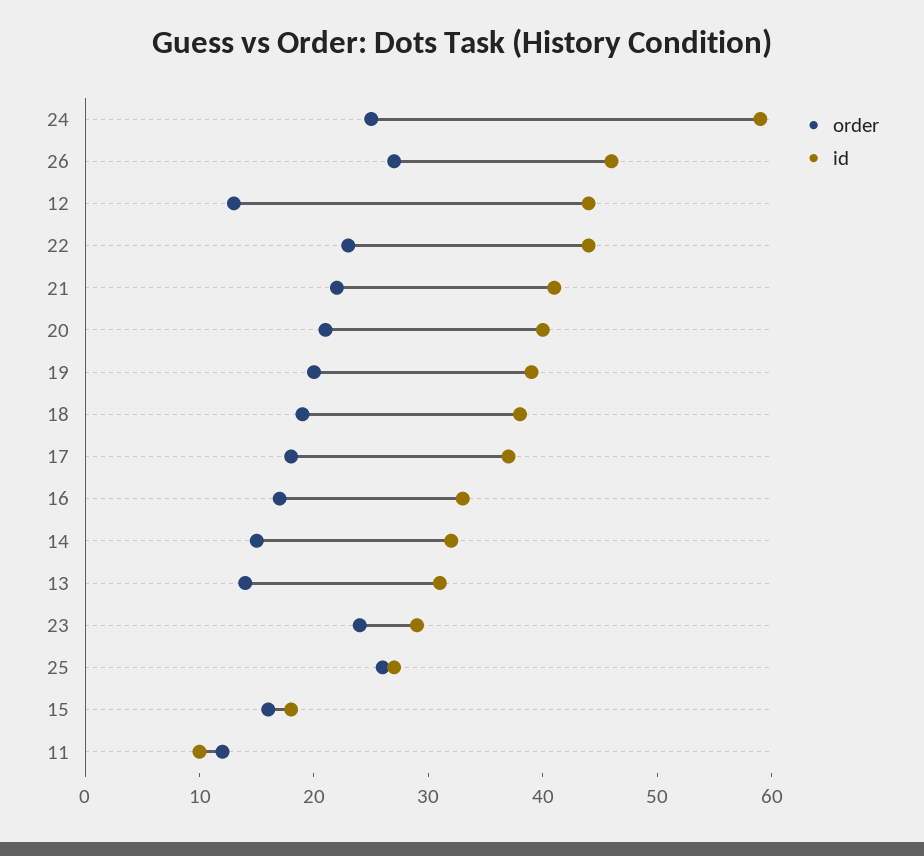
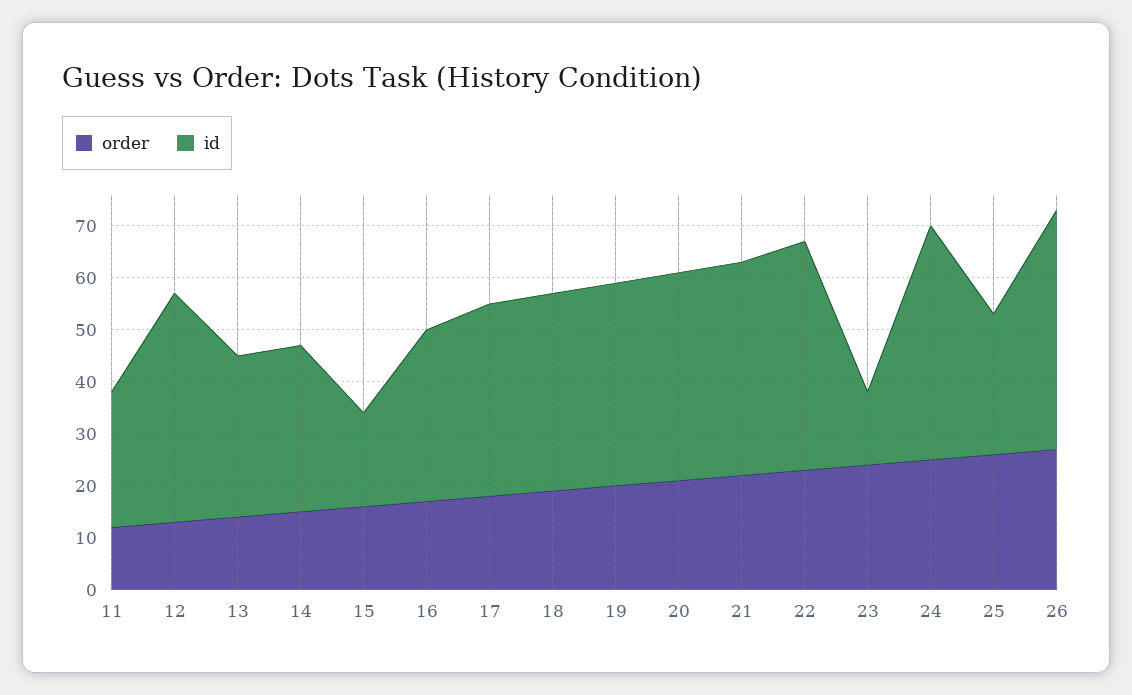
  {
    "order": {
      "24": 25,
      "26": 27,
      "12": 13,
      "22": 23,
      "21": 22,
      "20": 21,
      "19": 20,
      "18": 19,
      "17": 18,
      "16": 17,
      "14": 15,
      "13": 14,
      "23": 24,
      "25": 26,
      "15": 16,
      "11": 12
    },
    "id": {
-     "24": 59,
+     "24": 45,
      "26": 46,
      "12": 44,
      "22": 44,
      "21": 41,
      "20": 40,
      "19": 39,
      "18": 38,
      "17": 37,
      "16": 33,
      "14": 32,
      "13": 31,
-     "23": 29,
+     "23": 15,
      "25": 27,
      "15": 18,
-     "11": 10
+     "11": 25
    }
  }

